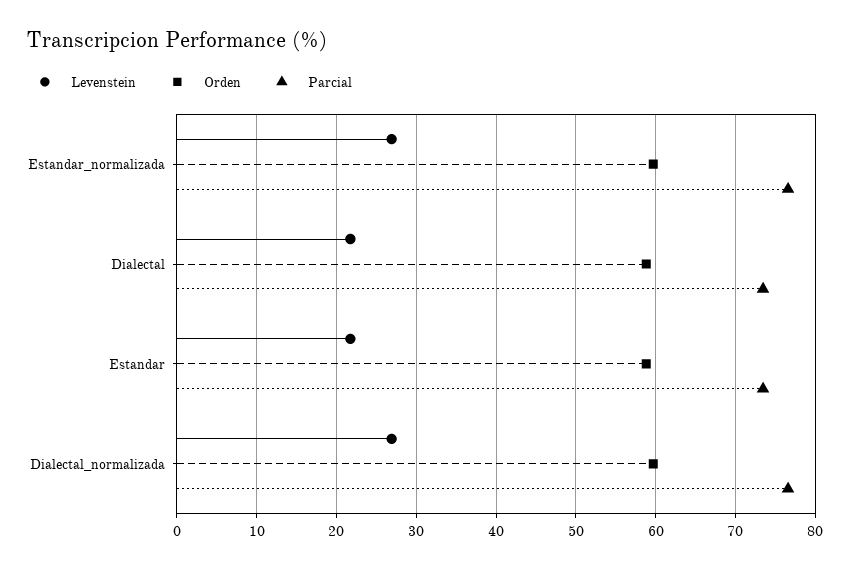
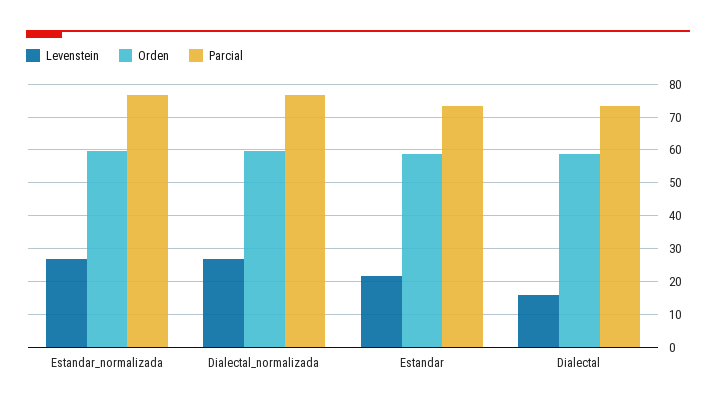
  {
    "Levenstein": {
      "Estandar_normalizada": 27,
-     "Dialectal": 22,
+     "Dialectal": 16,
      "Estandar": 22,
      "Dialectal_normalizada": 27
    },
    "Orden": {
      "Estandar_normalizada": 60,
      "Dialectal": 59,
      "Estandar": 59,
      "Dialectal_normalizada": 60
    },
    "Parcial": {
      "Estandar_normalizada": 77,
      "Dialectal": 73,
      "Estandar": 73,
      "Dialectal_normalizada": 77
    }
  }

